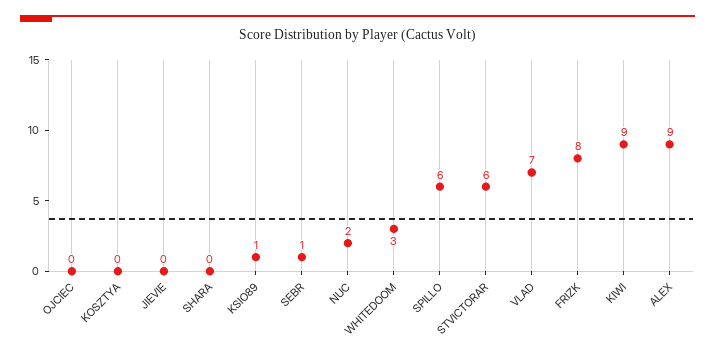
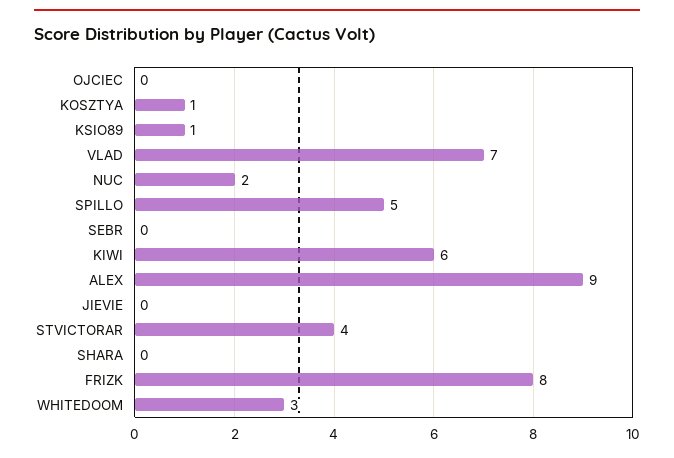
  {
    "OJCIEC": 0,
-   "KOSZTYA": 0,
+   "KOSZTYA": 1,
    "JIEVIE": 0,
    "SHARA": 0,
    "KSIO89": 1,
-   "SEBR": 1,
+   "SEBR": 0,
    "NUC": 2,
    "WHITEDOOM": 3,
-   "SPILLO": 6,
+   "SPILLO": 5,
-   "STVICTORAR": 6,
+   "STVICTORAR": 4,
    "VLAD": 7,
    "FRIZK": 8,
-   "KIWI": 9,
+   "KIWI": 6,
    "ALEX": 9
  }

